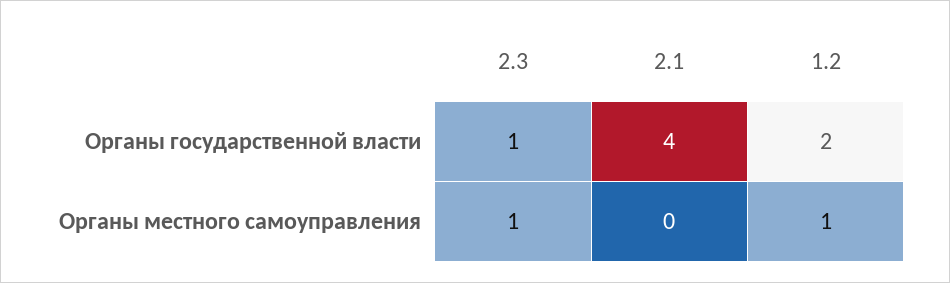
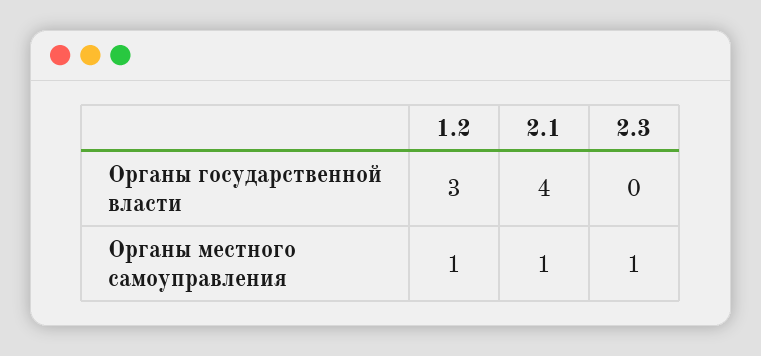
  {
    "2.3": {
-     "Органы государственной власти": 1,
+     "Органы государственной власти": 0,
      "Органы местного самоуправления": 1
    },
    "2.1": {
      "Органы государственной власти": 4,
-     "Органы местного самоуправления": 0
+     "Органы местного самоуправления": 1
    },
    "1.2": {
-     "Органы государственной власти": 2,
+     "Органы государственной власти": 3,
      "Органы местного самоуправления": 1
    }
  }

